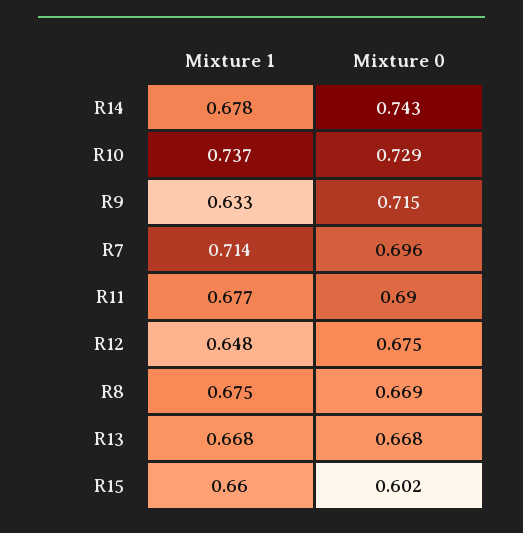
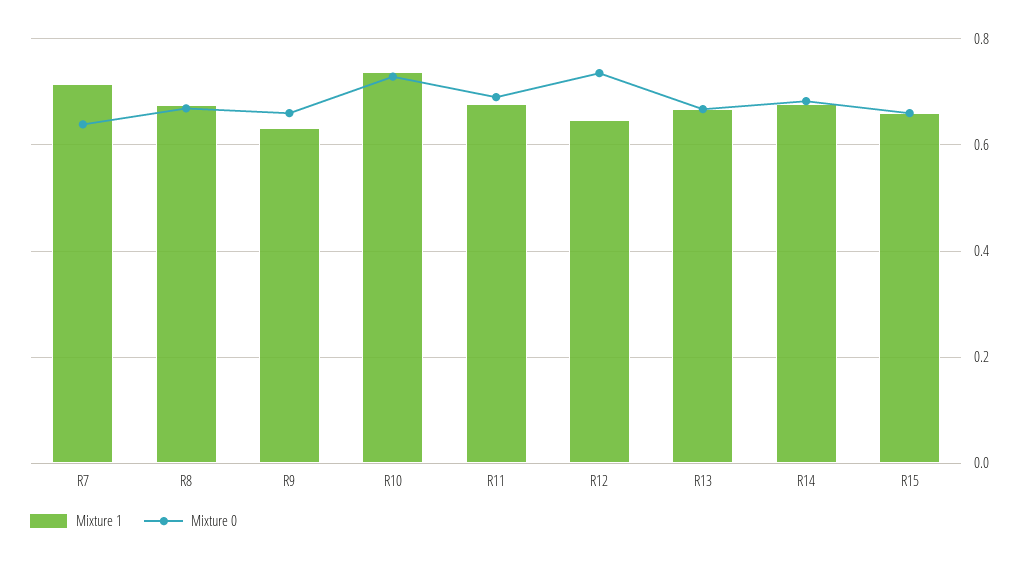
  {
    "Mixture 1": {
      "R14": 0.678,
      "R10": 0.737,
      "R9": 0.633,
      "R7": 0.714,
      "R11": 0.677,
      "R12": 0.648,
      "R8": 0.675,
      "R13": 0.668,
      "R15": 0.66
    },
    "Mixture 0": {
-     "R14": 0.743,
+     "R14": 0.68,
      "R10": 0.729,
-     "R9": 0.715,
+     "R9": 0.66,
-     "R7": 0.696,
+     "R7": 0.64,
      "R11": 0.69,
-     "R12": 0.675,
+     "R12": 0.74,
      "R8": 0.669,
      "R13": 0.668,
-     "R15": 0.602
+     "R15": 0.66
    }
  }

